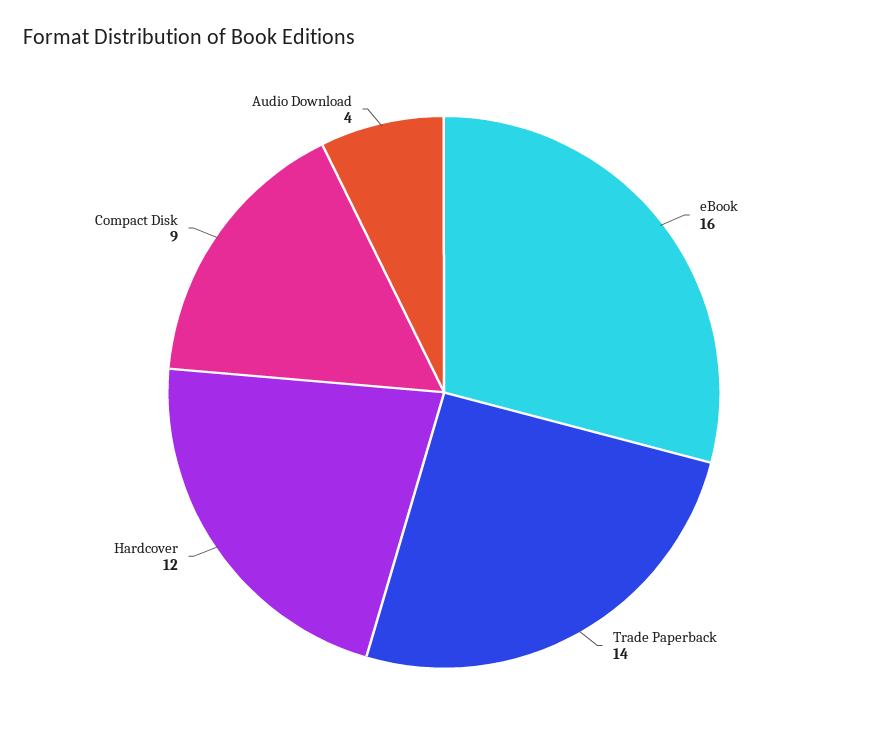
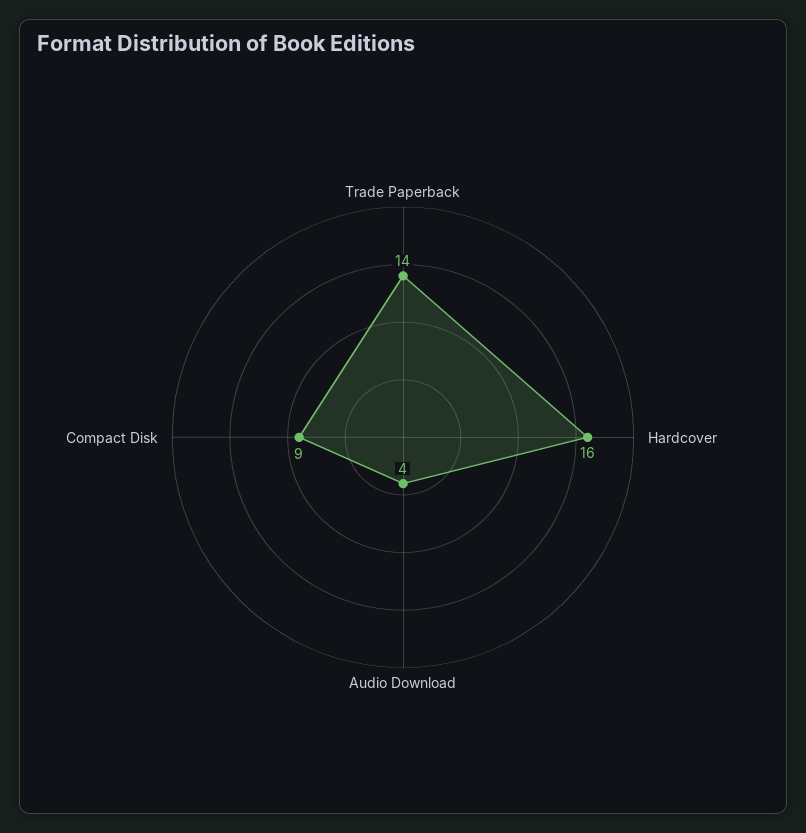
  {
-   "eBook": 16,
    "Trade Paperback": 14,
-   "Hardcover": 12,
+   "Hardcover": 16,
    "Compact Disk": 9,
    "Audio Download": 4
  }

